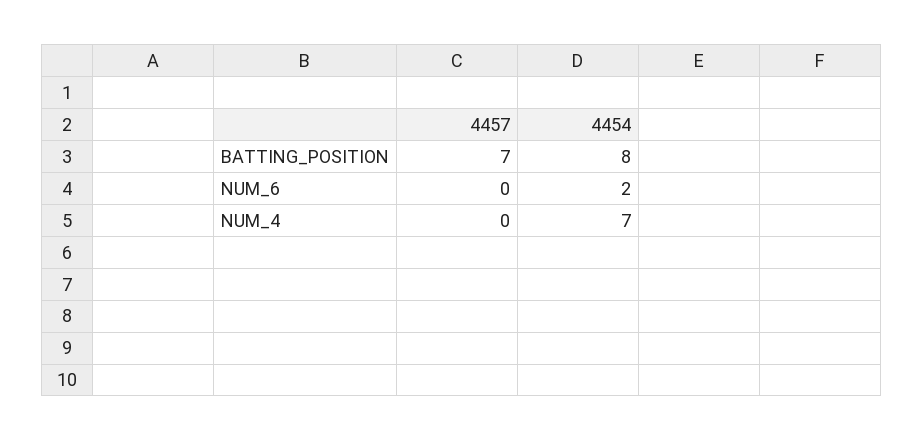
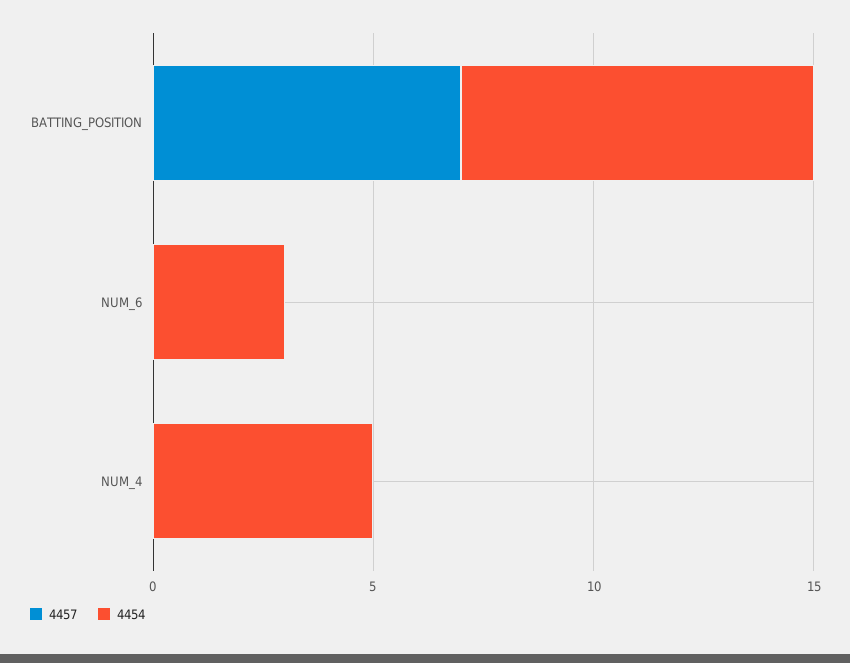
  {
    "4457": {
      "BATTING_POSITION": 7,
      "NUM_6": 0,
      "NUM_4": 0
    },
    "4454": {
      "BATTING_POSITION": 8,
-     "NUM_6": 2,
+     "NUM_6": 3,
-     "NUM_4": 7
+     "NUM_4": 5
    }
  }

